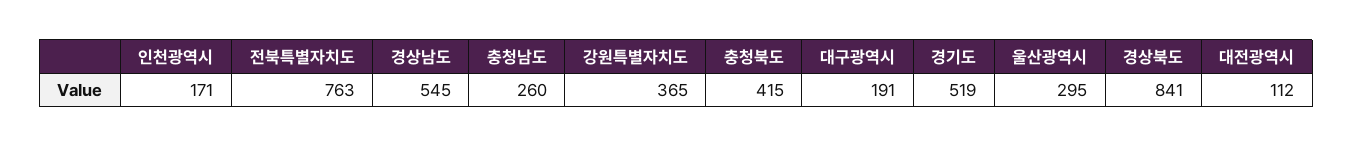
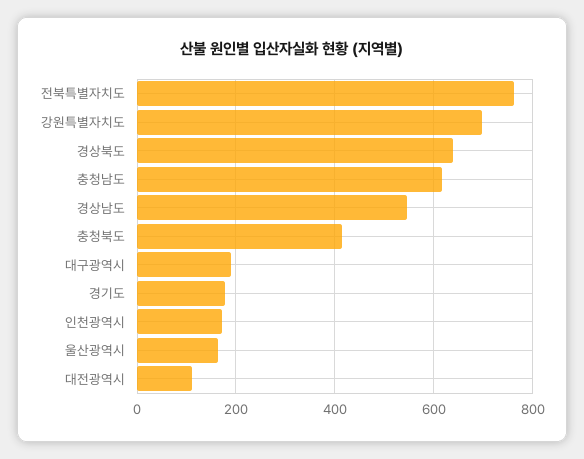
  {
    "인천광역시": 171,
    "전북특별자치도": 763,
    "경상남도": 545,
-   "충청남도": 260,
+   "충청남도": 620,
-   "강원특별자치도": 365,
+   "강원특별자치도": 700,
    "충청북도": 415,
    "대구광역시": 191,
-   "경기도": 519,
+   "경기도": 180,
-   "울산광역시": 295,
+   "울산광역시": 160,
-   "경상북도": 841,
+   "경상북도": 640,
    "대전광역시": 112
  }

